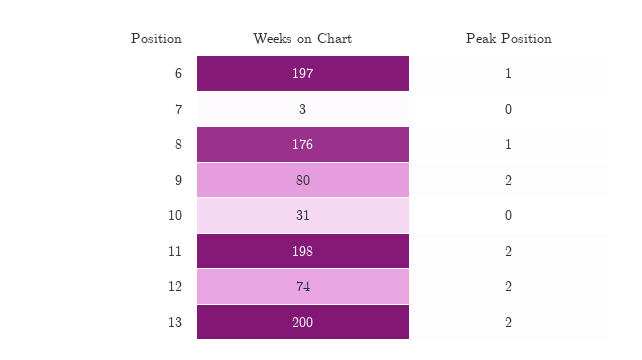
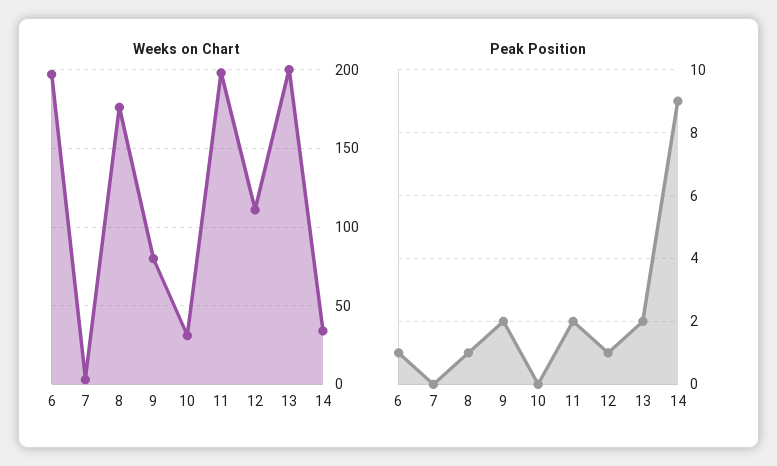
  {
    "Weeks on Chart": {
      "6": 197,
      "7": 3,
      "8": 176,
      "9": 80,
      "10": 31,
      "11": 198,
-     "12": 74,
+     "12": 110,
-     "13": 200
+     "13": 200,
+     "14": 35
    },
    "Peak Position": {
      "6": 1,
      "7": 0,
      "8": 1,
      "9": 2,
      "10": 0,
      "11": 2,
-     "12": 2,
+     "12": 1,
-     "13": 2
+     "13": 2,
+     "14": 9
    }
  }

